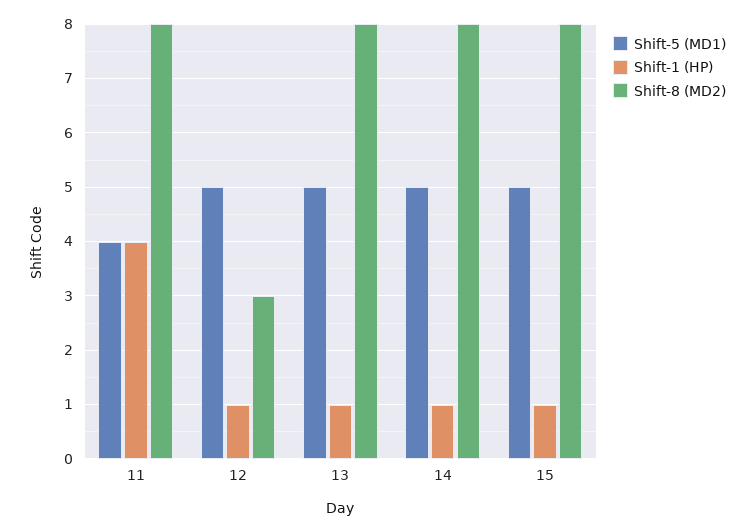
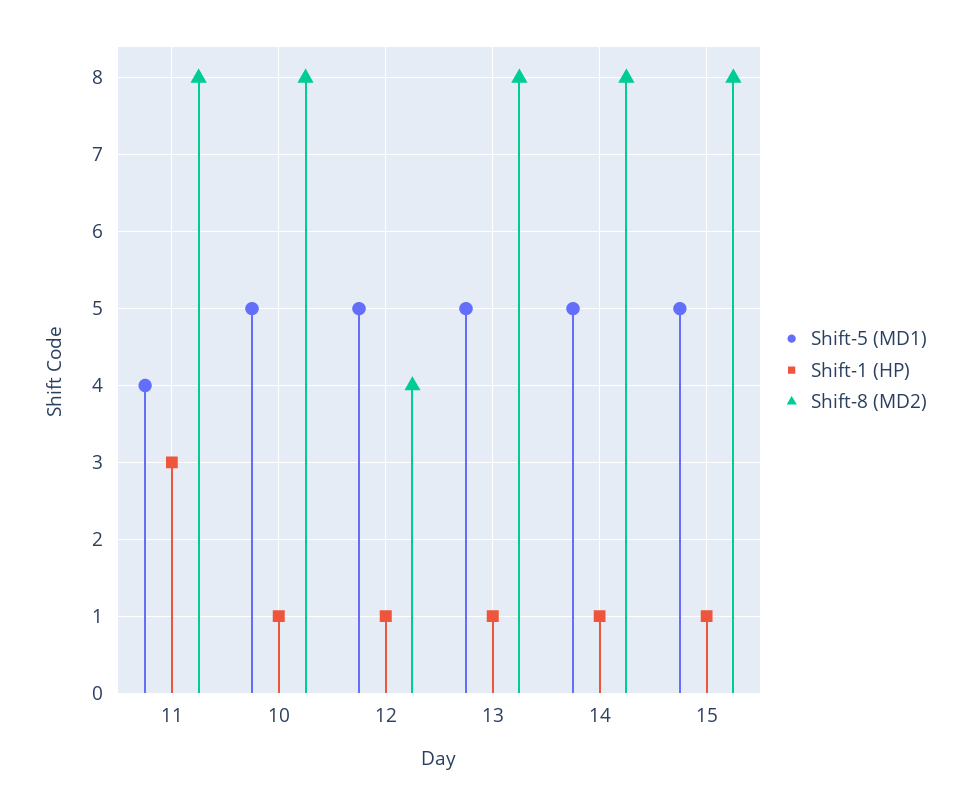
  {
    "Shift-5 (MD1)": {
      "11": 4,
      "12": 5,
      "13": 5,
      "14": 5,
-     "15": 5
+     "15": 5,
+     "10": 5
    },
    "Shift-1 (HP)": {
-     "11": 4,
+     "11": 3,
      "12": 1,
      "13": 1,
      "14": 1,
-     "15": 1
+     "15": 1,
+     "10": 1
    },
    "Shift-8 (MD2)": {
      "11": 8,
-     "12": 3,
+     "12": 4,
      "13": 8,
      "14": 8,
-     "15": 8
+     "15": 8,
+     "10": 8
    }
  }

